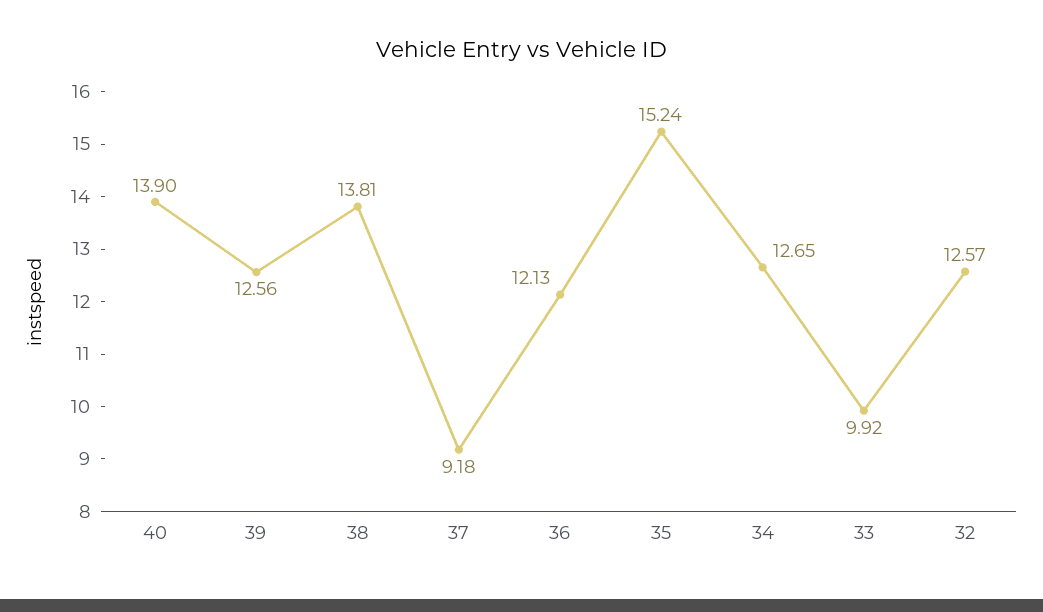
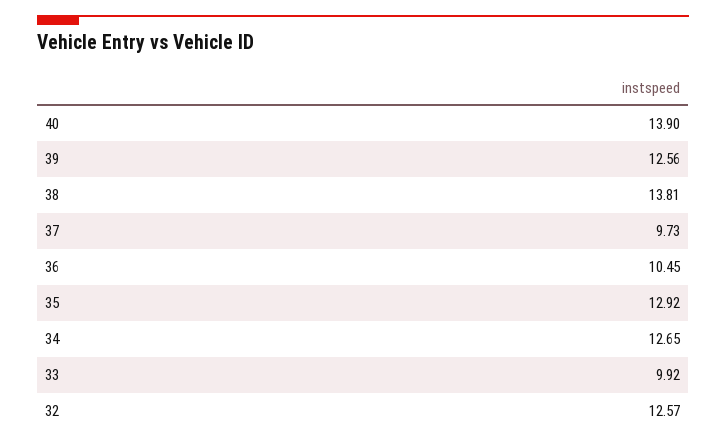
  {
    "40": 13.9,
    "39": 12.56,
    "38": 13.81,
-   "37": 9.18,
+   "37": 9.73,
-   "36": 12.13,
+   "36": 10.45,
-   "35": 15.24,
+   "35": 12.92,
    "34": 12.65,
    "33": 9.92,
    "32": 12.57
  }

